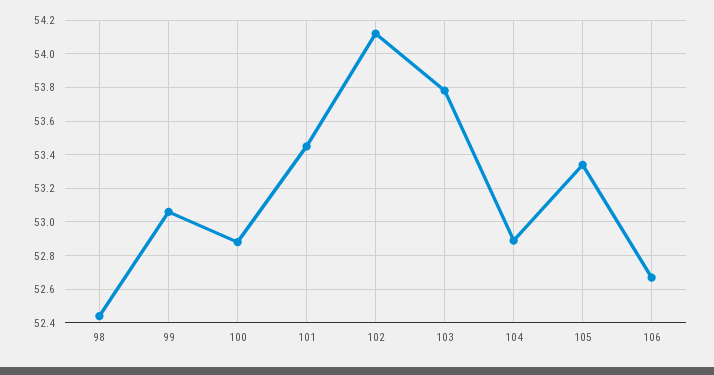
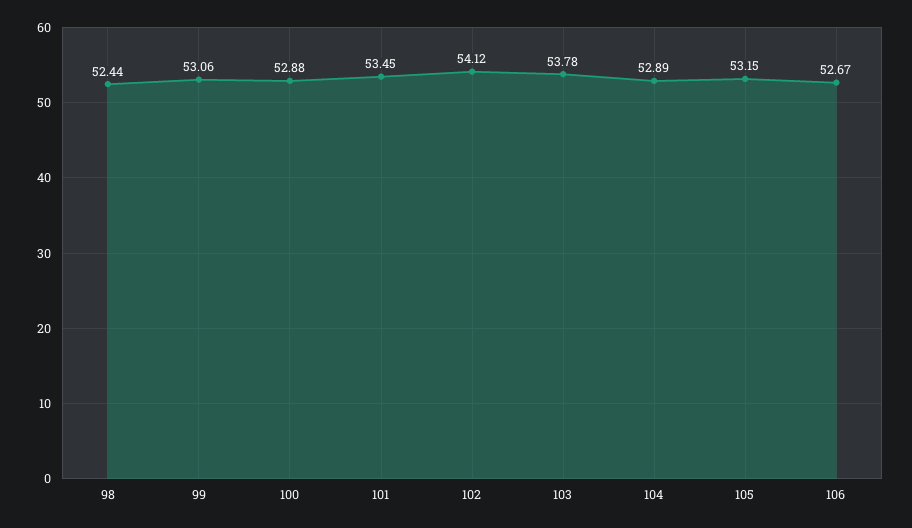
  {
    "98": 52.44,
    "99": 53.06,
    "100": 52.88,
    "101": 53.45,
    "102": 54.12,
    "103": 53.78,
    "104": 52.89,
-   "105": 53.35,
+   "105": 53.15,
    "106": 52.67
  }

